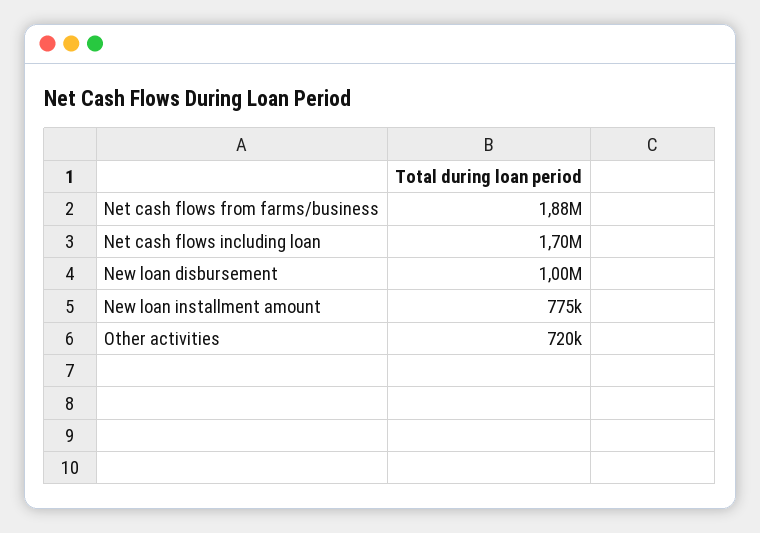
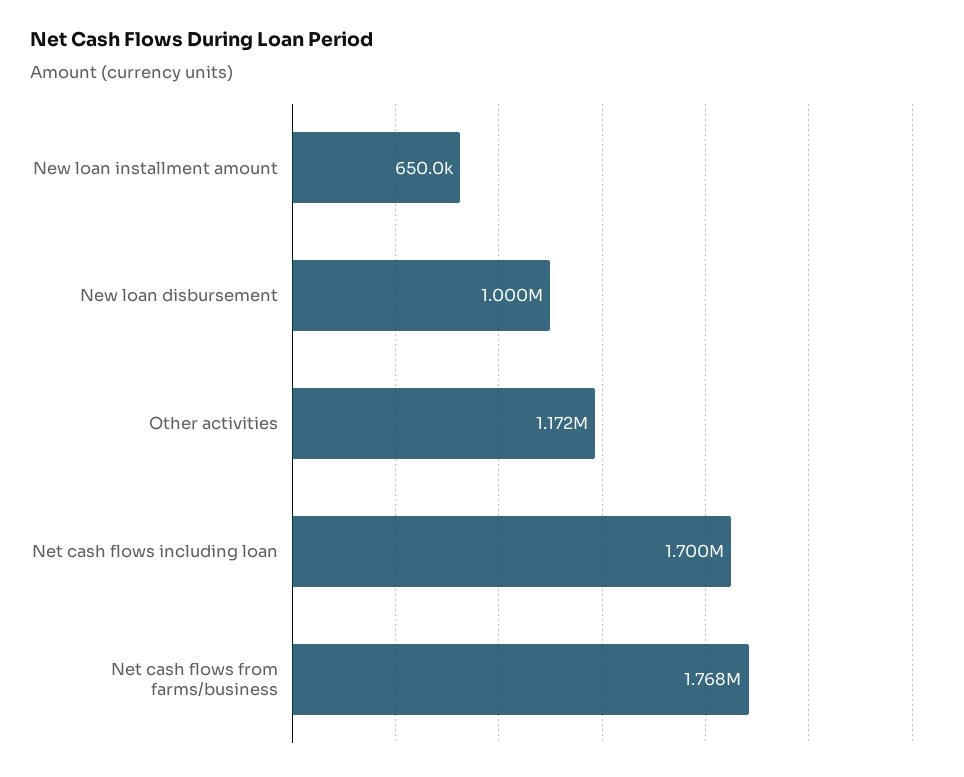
  {
-   "Net cash flows from farms/business": 1880000,
+   "Net cash flows from farms/business": 1768000,
    "Net cash flows including loan": 1700000,
    "New loan disbursement": 1000000,
-   "New loan installment amount": 775000,
+   "New loan installment amount": 650000,
-   "Other activities": 720000
+   "Other activities": 1172000
  }

